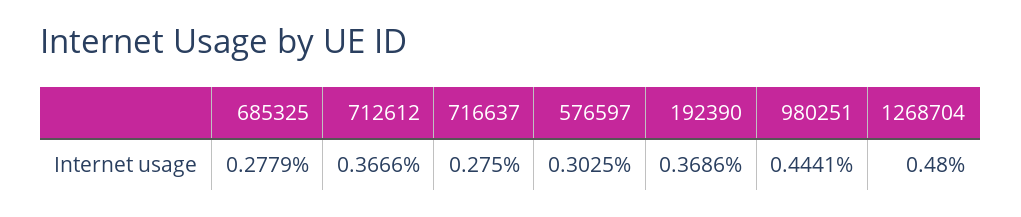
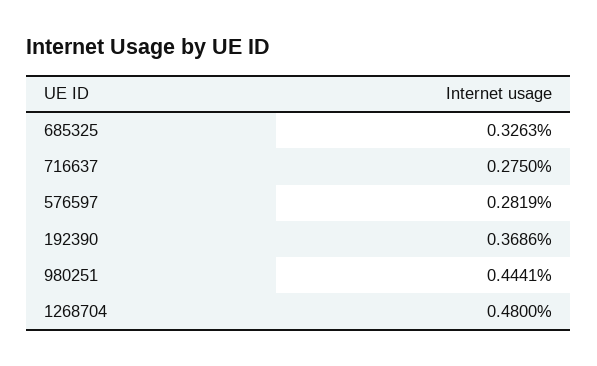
  {
-   "685325": 0.2779,
+   "685325": 0.3263,
-   "712612": 0.3666,
    "716637": 0.275,
-   "576597": 0.3025,
+   "576597": 0.2819,
    "192390": 0.3686,
    "980251": 0.4441,
    "1268704": 0.48
  }

